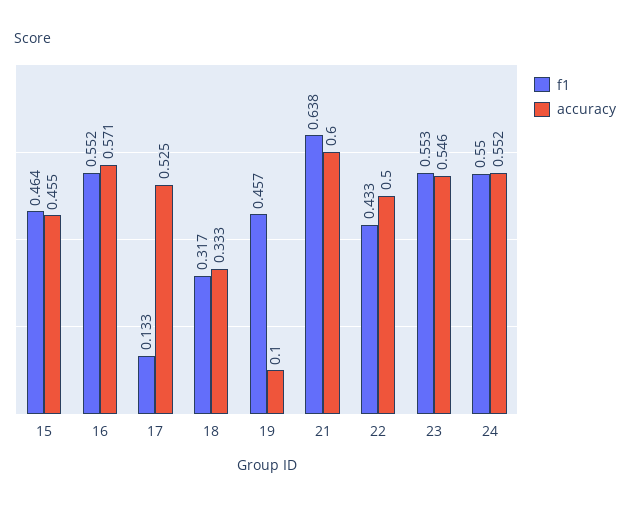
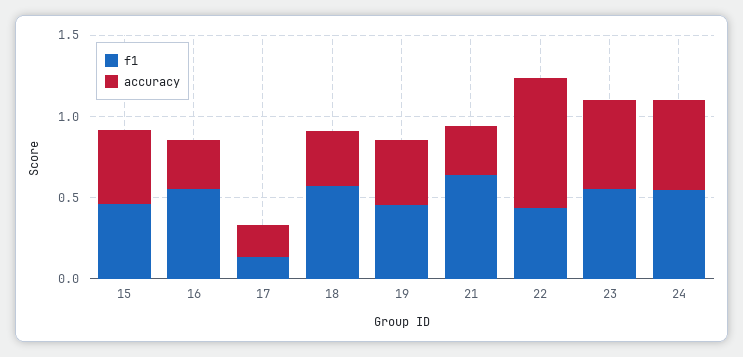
  {
    "f1": {
      "15": 0.464,
      "16": 0.552,
      "17": 0.133,
-     "18": 0.317,
+     "18": 0.6,
      "19": 0.457,
      "21": 0.638,
      "22": 0.433,
      "23": 0.553,
      "24": 0.55
    },
    "accuracy": {
      "15": 0.455,
-     "16": 0.571,
+     "16": 0.3,
-     "17": 0.525,
+     "17": 0.2,
      "18": 0.333,
-     "19": 0.1,
+     "19": 0.4,
-     "21": 0.6,
+     "21": 0.3,
-     "22": 0.5,
+     "22": 0.8,
      "23": 0.546,
      "24": 0.552
    }
  }

